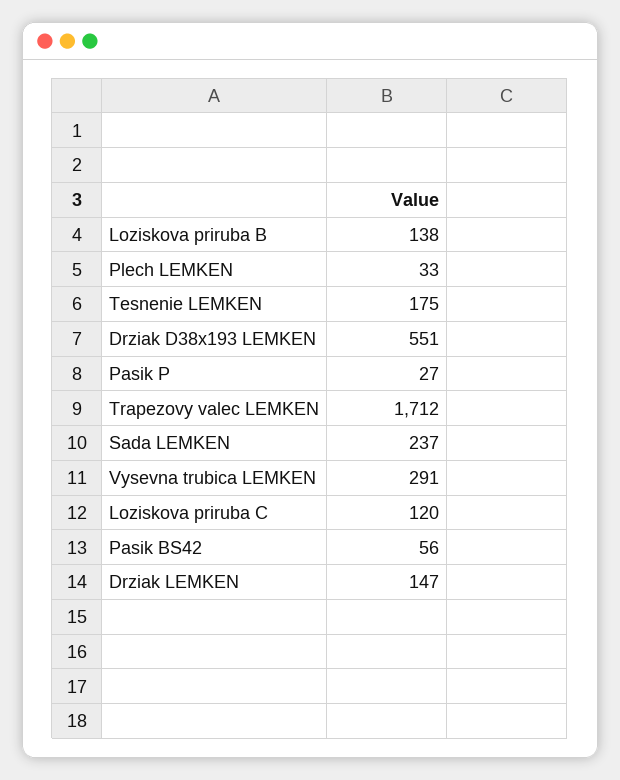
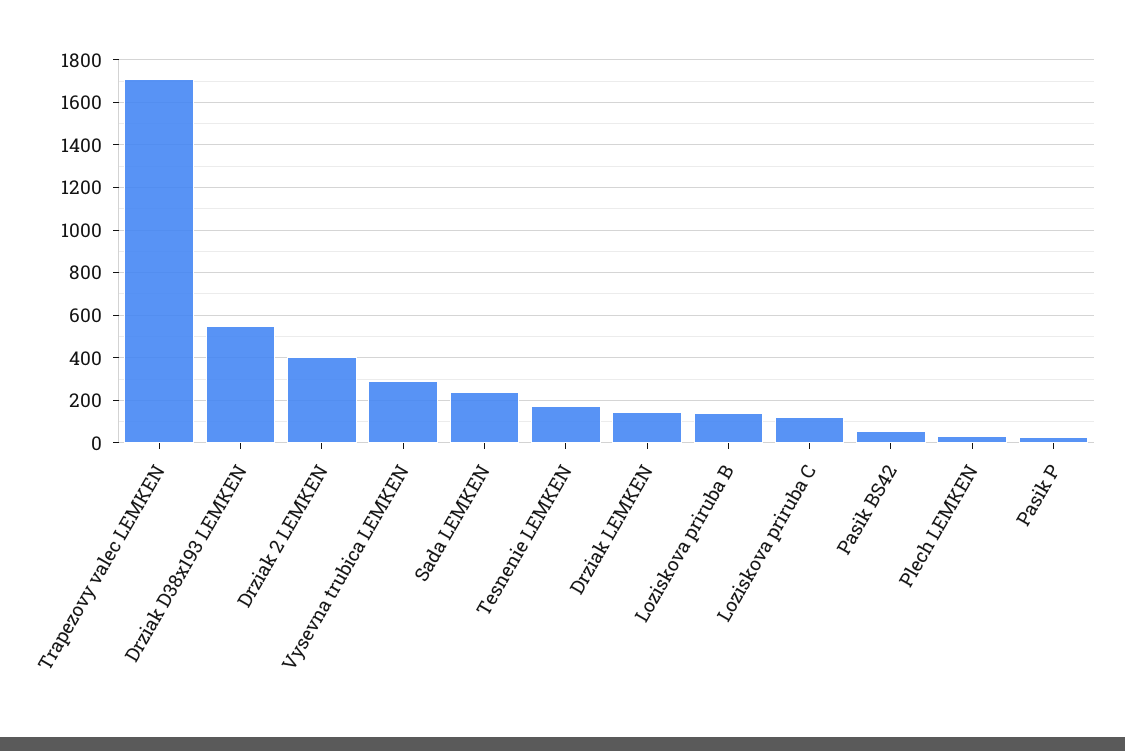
  {
    "Loziskova priruba B": 138,
    "Plech LEMKEN": 33,
    "Tesnenie LEMKEN": 175,
    "Drziak D38x193 LEMKEN": 551,
    "Pasik P": 27,
    "Trapezovy valec LEMKEN": 1712,
    "Sada LEMKEN": 237,
    "Vysevna trubica LEMKEN": 291,
    "Loziskova priruba C": 120,
    "Pasik BS42": 56,
-   "Drziak LEMKEN": 147
+   "Drziak LEMKEN": 147,
+   "Drziak 2 LEMKEN": 400
  }

